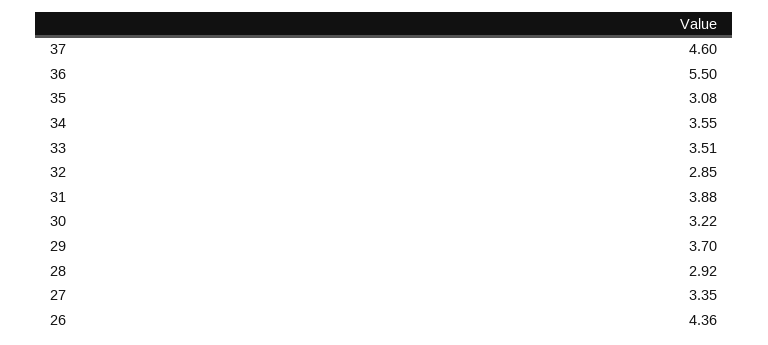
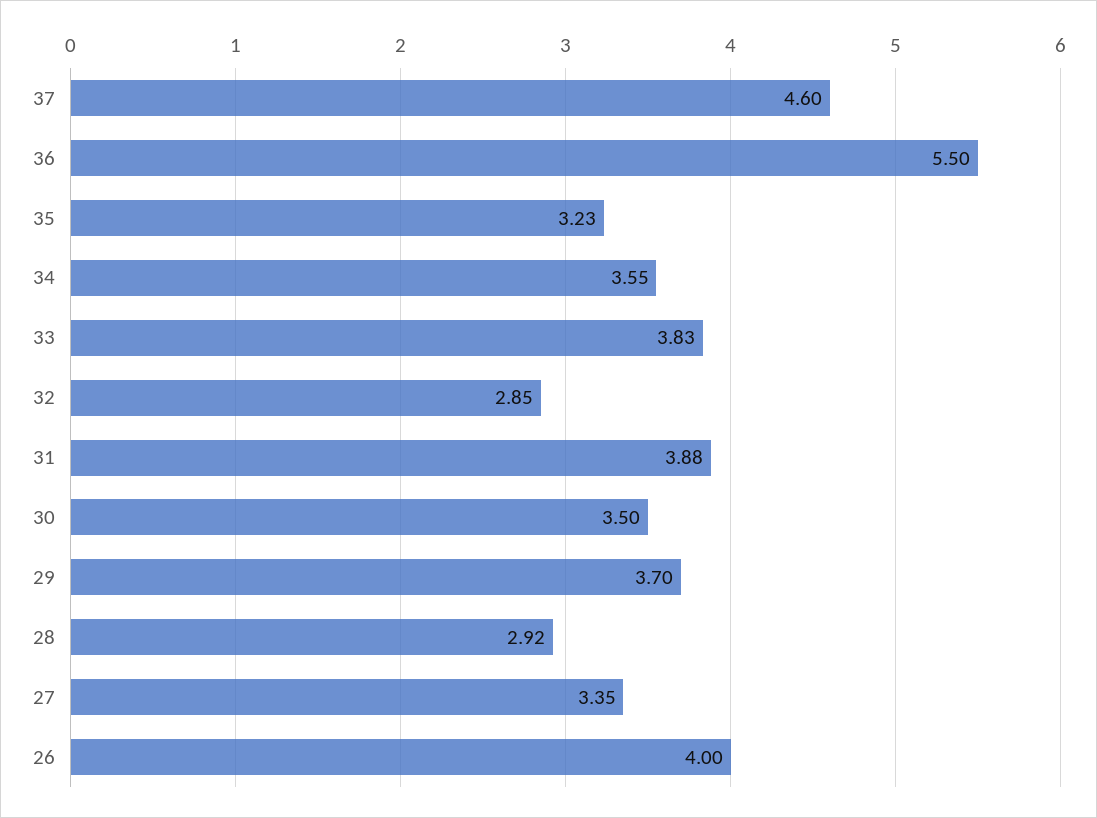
  {
    "37": 4.6,
    "36": 5.5,
-   "35": 3.08,
+   "35": 3.23,
    "34": 3.55,
-   "33": 3.51,
+   "33": 3.83,
    "32": 2.85,
    "31": 3.88,
-   "30": 3.22,
+   "30": 3.5,
    "29": 3.7,
    "28": 2.92,
    "27": 3.35,
-   "26": 4.36
+   "26": 4
  }

